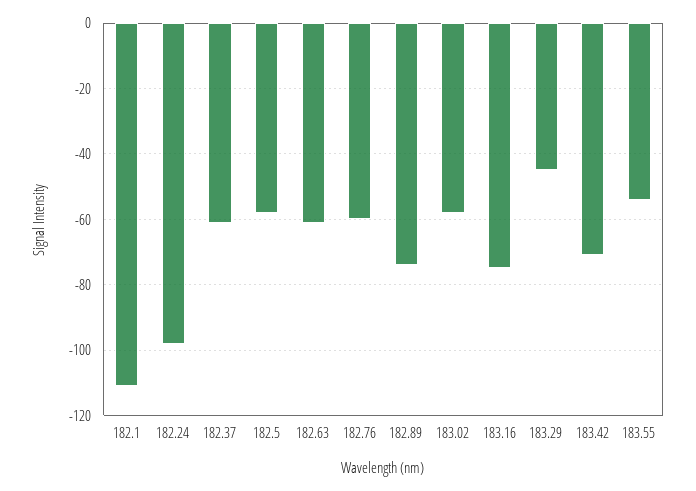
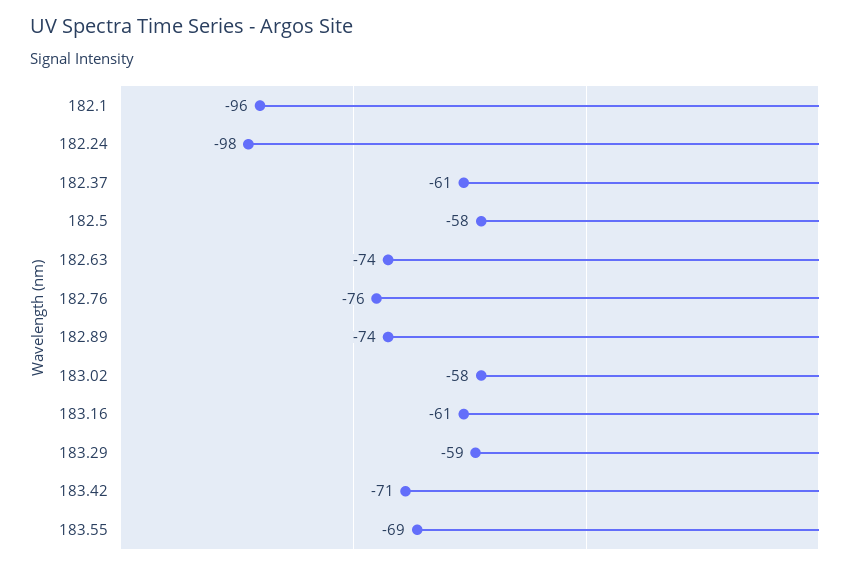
  {
-   "182.1": -110,
+   "182.1": -96,
    "182.24": -98,
    "182.37": -61,
    "182.5": -58,
-   "182.63": -60,
+   "182.63": -74,
-   "182.76": -60,
+   "182.76": -76,
    "182.89": -74,
    "183.02": -58,
-   "183.16": -75,
+   "183.16": -61,
-   "183.29": -45,
+   "183.29": -59,
    "183.42": -71,
-   "183.55": -55
+   "183.55": -69
  }

